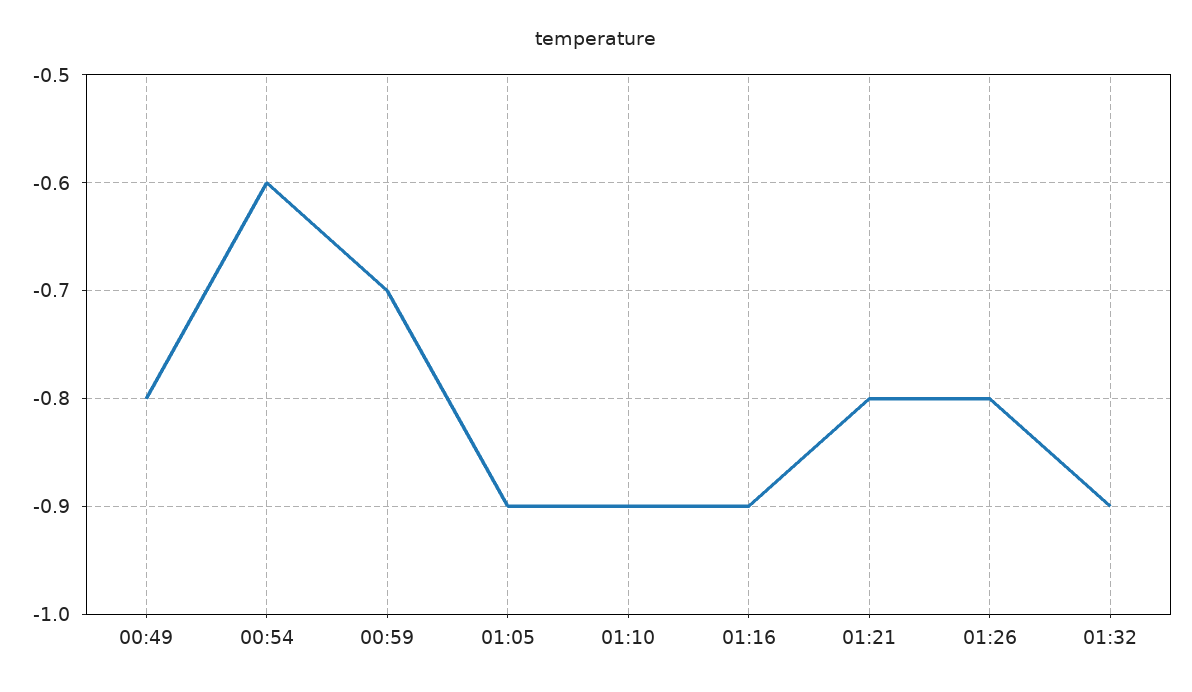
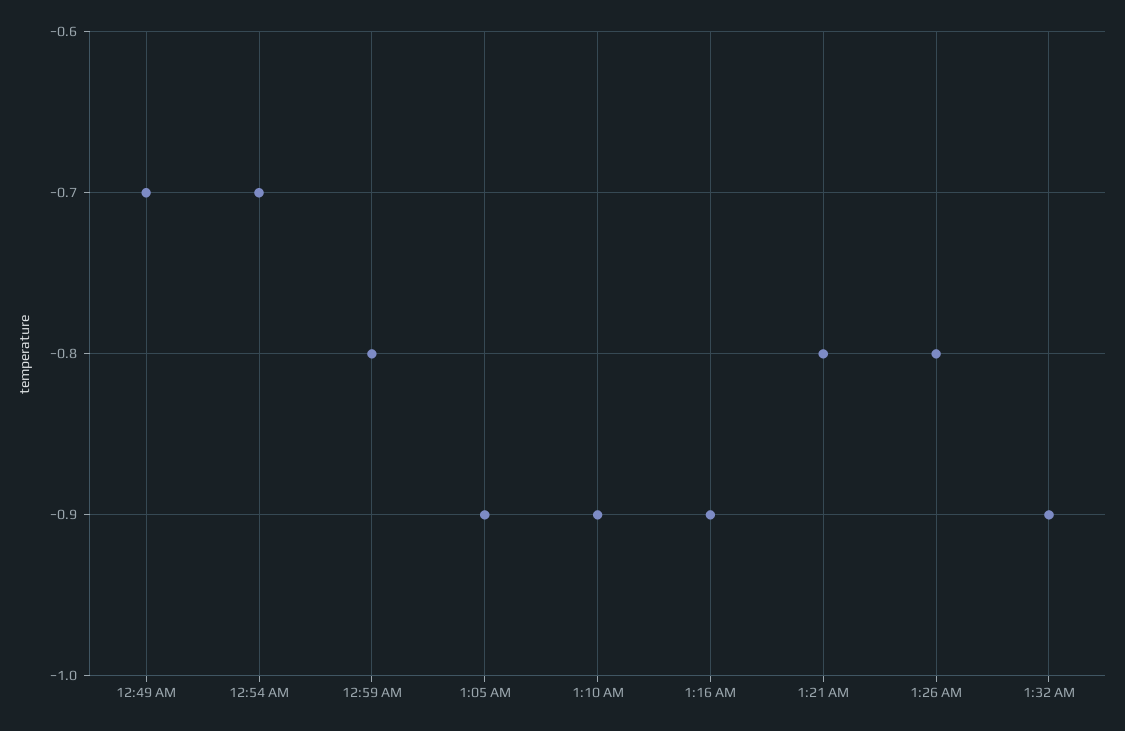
  {
-   "00:49": -0.8,
+   "00:49": -0.7,
-   "00:54": -0.6,
+   "00:54": -0.7,
-   "00:59": -0.7,
+   "00:59": -0.8,
    "01:05": -0.9,
    "01:10": -0.9,
    "01:16": -0.9,
    "01:21": -0.8,
    "01:26": -0.8,
    "01:32": -0.9
  }

